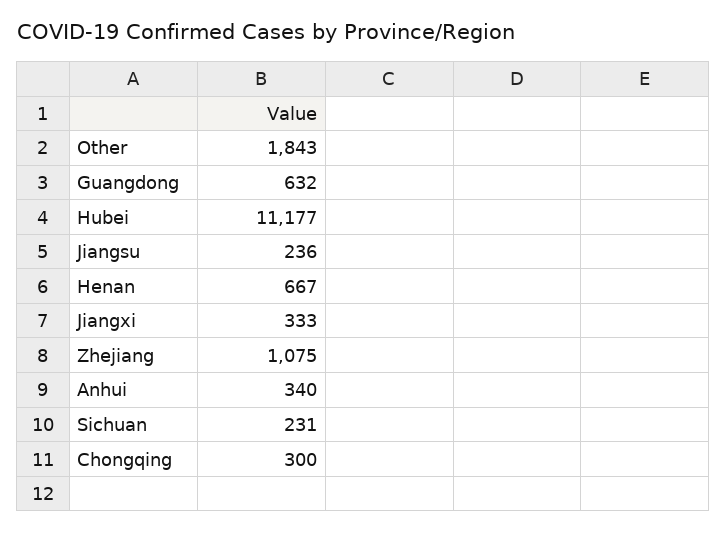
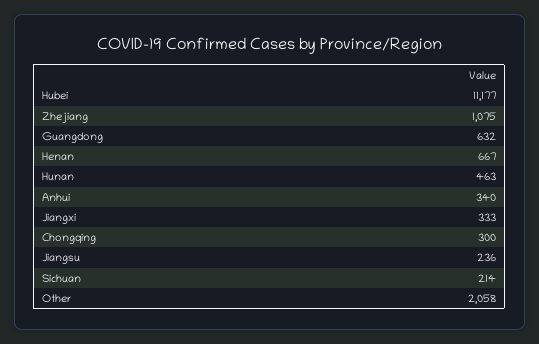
  {
-   "Other": 1843,
+   "Other": 2058,
    "Guangdong": 632,
    "Hubei": 11177,
    "Jiangsu": 236,
    "Henan": 667,
    "Jiangxi": 333,
    "Zhejiang": 1075,
    "Anhui": 340,
-   "Sichuan": 231,
+   "Sichuan": 214,
-   "Chongqing": 300
+   "Chongqing": 300,
+   "Hunan": 463
  }

